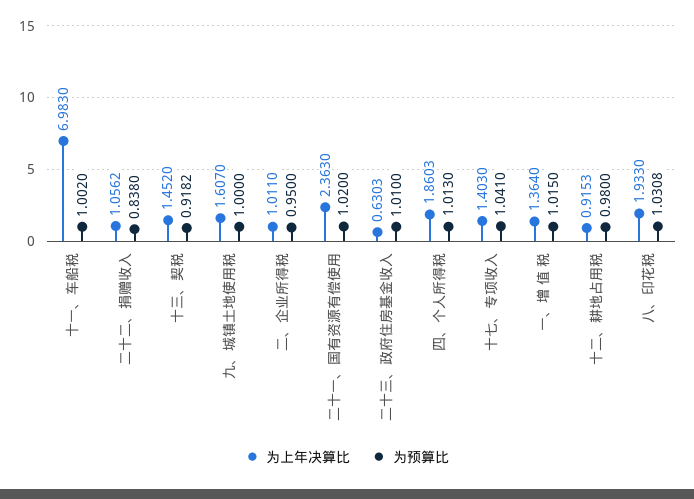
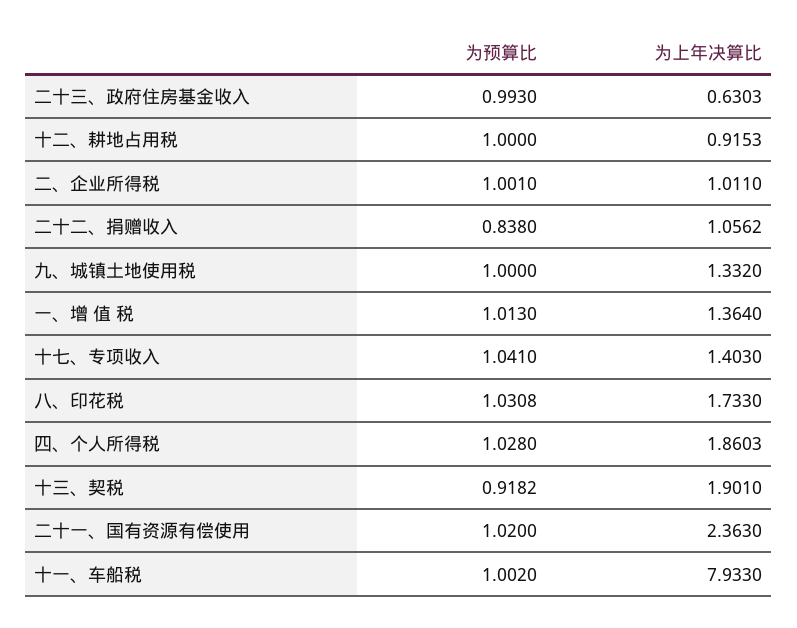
  {
    "为上年决算比": {
-     "十一、车船税": 6.983,
+     "十一、车船税": 7.933,
      "二十二、捐赠收入": 1.0562,
-     "十三、契税": 1.452,
+     "十三、契税": 1.901,
-     "九、城镇土地使用税": 1.607,
+     "九、城镇土地使用税": 1.332,
      "二、企业所得税": 1.011,
      "二十一、国有资源有偿使用": 2.363,
      "二十三、政府住房基金收入": 0.6303,
      "四、个人所得税": 1.8603,
      "十七、专项收入": 1.403,
      "一、增 值 税": 1.364,
      "十二、耕地占用税": 0.9153,
-     "八、印花税": 1.933
+     "八、印花税": 1.733
    },
    "为预算比": {
      "十一、车船税": 1.002,
      "二十二、捐赠收入": 0.838,
      "十三、契税": 0.9182,
      "九、城镇土地使用税": 1,
-     "二、企业所得税": 0.95,
+     "二、企业所得税": 1.001,
      "二十一、国有资源有偿使用": 1.02,
-     "二十三、政府住房基金收入": 1.01,
+     "二十三、政府住房基金收入": 0.993,
-     "四、个人所得税": 1.013,
+     "四、个人所得税": 1.028,
      "十七、专项收入": 1.041,
-     "一、增 值 税": 1.015,
+     "一、增 值 税": 1.013,
-     "十二、耕地占用税": 0.98,
+     "十二、耕地占用税": 1,
      "八、印花税": 1.0308
    }
  }

